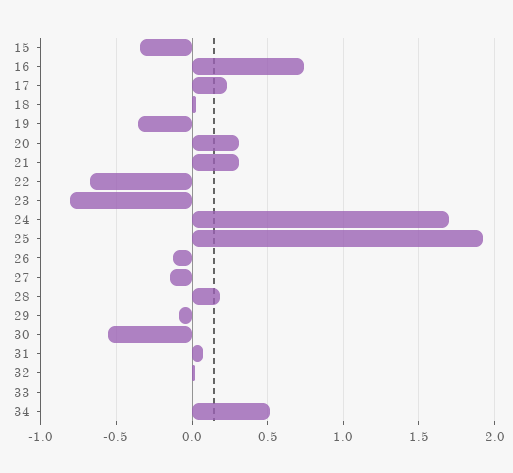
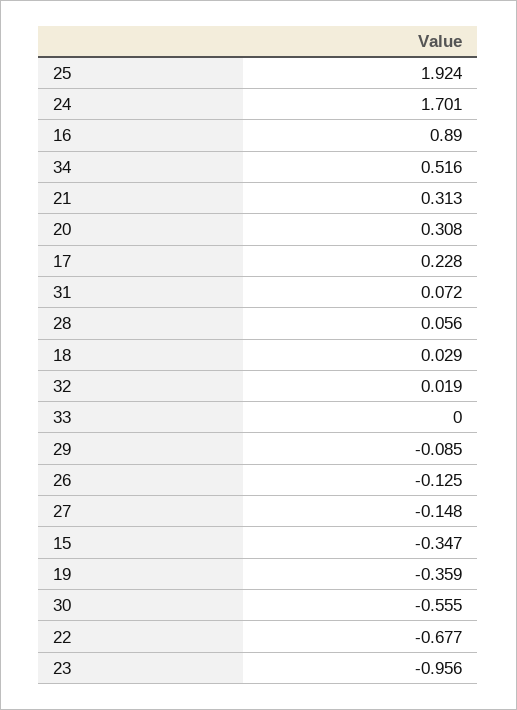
  {
    "15": -0.347,
-   "16": 0.75,
+   "16": 0.89,
    "17": 0.228,
    "18": 0.029,
    "19": -0.359,
    "20": 0.308,
    "21": 0.313,
    "22": -0.677,
-   "23": -0.8,
+   "23": -0.956,
    "24": 1.701,
    "25": 1.924,
    "26": -0.125,
    "27": -0.148,
-   "28": 0.2,
+   "28": 0.056,
    "29": -0.085,
    "30": -0.555,
    "31": 0.072,
    "32": 0.019,
    "33": 0,
    "34": 0.516
  }

